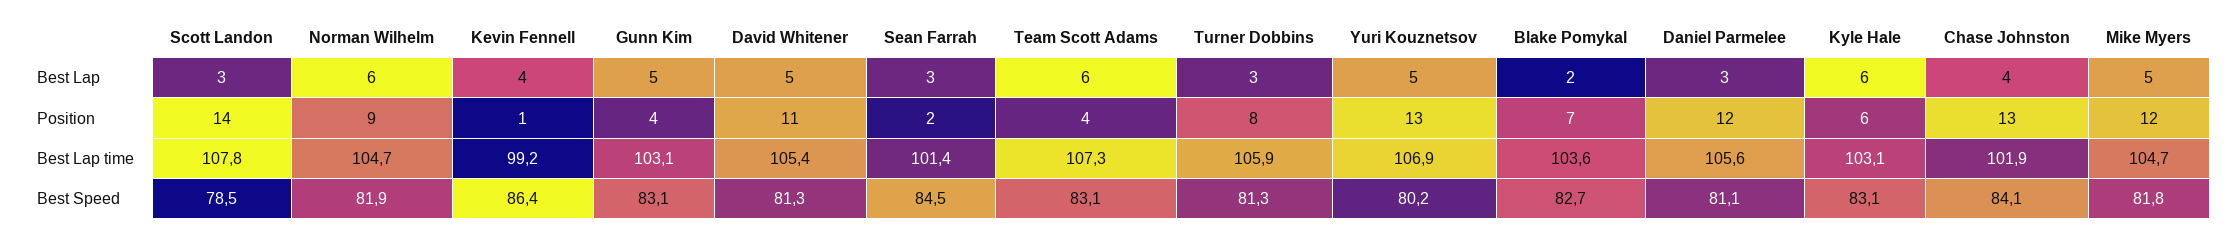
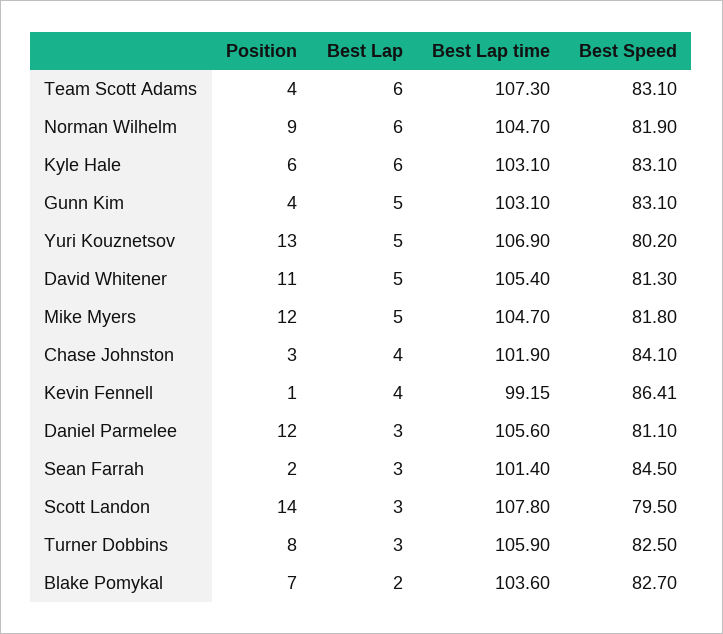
  {
    "Scott Landon": {
      "Best Lap": 3,
      "Position": 14,
      "Best Lap time": 107.8,
-     "Best Speed": 78.5
+     "Best Speed": 79.5
    },
    "Norman Wilhelm": {
      "Best Lap": 6,
      "Position": 9,
      "Best Lap time": 104.7,
      "Best Speed": 81.9
    },
    "Kevin Fennell": {
      "Best Lap": 4,
      "Position": 1,
      "Best Lap time": 99.15,
      "Best Speed": 86.41
    },
    "Gunn Kim": {
      "Best Lap": 5,
      "Position": 4,
      "Best Lap time": 103.1,
      "Best Speed": 83.1
    },
    "David Whitener": {
      "Best Lap": 5,
      "Position": 11,
      "Best Lap time": 105.4,
      "Best Speed": 81.3
    },
    "Sean Farrah": {
      "Best Lap": 3,
      "Position": 2,
      "Best Lap time": 101.4,
      "Best Speed": 84.5
    },
    "Team Scott Adams": {
      "Best Lap": 6,
      "Position": 4,
      "Best Lap time": 107.3,
      "Best Speed": 83.1
    },
    "Turner Dobbins": {
      "Best Lap": 3,
      "Position": 8,
      "Best Lap time": 105.9,
-     "Best Speed": 81.3
+     "Best Speed": 82.5
    },
    "Yuri Kouznetsov": {
      "Best Lap": 5,
      "Position": 13,
      "Best Lap time": 106.9,
      "Best Speed": 80.2
    },
    "Blake Pomykal": {
      "Best Lap": 2,
      "Position": 7,
      "Best Lap time": 103.6,
      "Best Speed": 82.7
    },
    "Daniel Parmelee": {
      "Best Lap": 3,
      "Position": 12,
      "Best Lap time": 105.6,
      "Best Speed": 81.1
    },
    "Kyle Hale": {
      "Best Lap": 6,
      "Position": 6,
      "Best Lap time": 103.1,
      "Best Speed": 83.1
    },
    "Chase Johnston": {
      "Best Lap": 4,
-     "Position": 13,
+     "Position": 3,
      "Best Lap time": 101.9,
      "Best Speed": 84.1
    },
    "Mike Myers": {
      "Best Lap": 5,
      "Position": 12,
      "Best Lap time": 104.7,
      "Best Speed": 81.8
    }
  }

